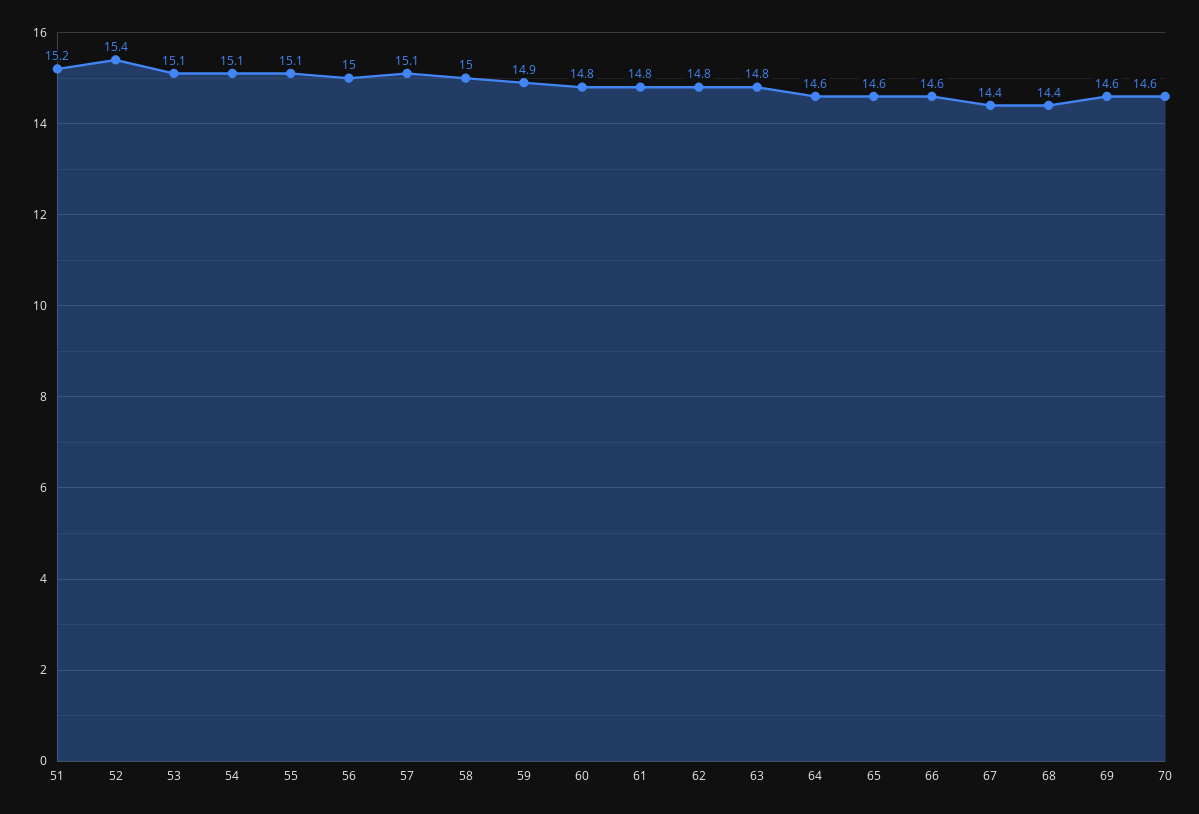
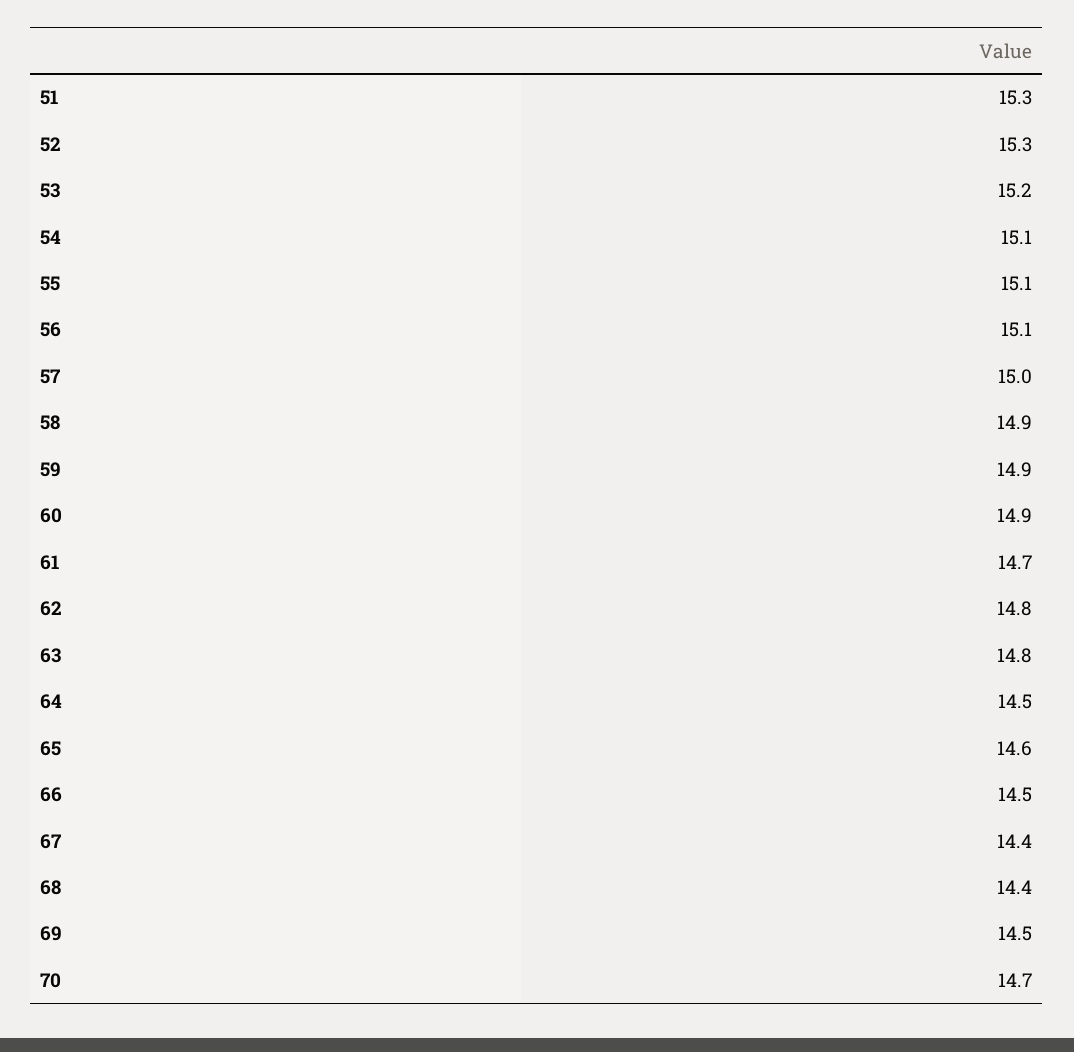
  {
-   "51": 15.2,
+   "51": 15.3,
-   "52": 15.4,
+   "52": 15.3,
-   "53": 15.1,
+   "53": 15.2,
    "54": 15.1,
    "55": 15.1,
-   "56": 15,
+   "56": 15.1,
-   "57": 15.1,
+   "57": 15,
-   "58": 15,
+   "58": 14.9,
    "59": 14.9,
-   "60": 14.8,
+   "60": 14.9,
-   "61": 14.8,
+   "61": 14.7,
    "62": 14.8,
    "63": 14.8,
-   "64": 14.6,
+   "64": 14.5,
    "65": 14.6,
-   "66": 14.6,
+   "66": 14.5,
    "67": 14.4,
    "68": 14.4,
-   "69": 14.6,
+   "69": 14.5,
-   "70": 14.6
+   "70": 14.7
  }

